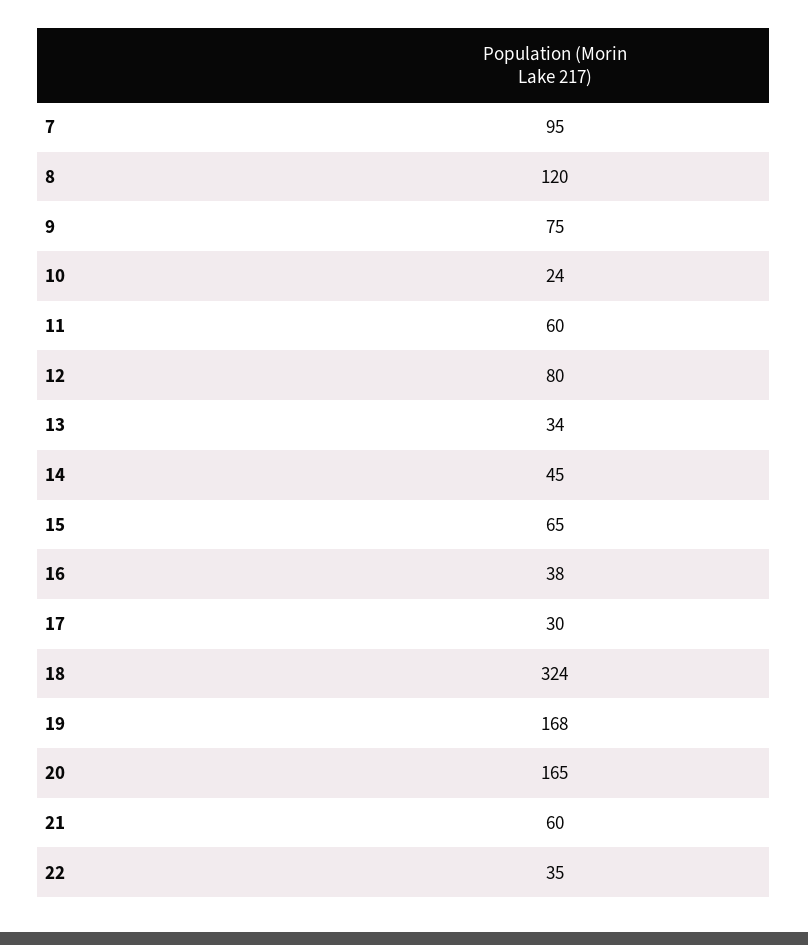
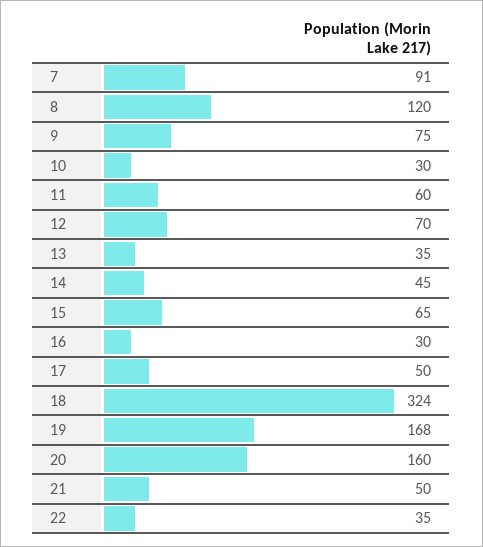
  {
-   "7": 95,
+   "7": 91,
    "8": 120,
    "9": 75,
-   "10": 24,
+   "10": 30,
    "11": 60,
-   "12": 80,
+   "12": 70,
-   "13": 34,
+   "13": 35,
    "14": 45,
    "15": 65,
-   "16": 38,
+   "16": 30,
-   "17": 30,
+   "17": 50,
    "18": 324,
    "19": 168,
-   "20": 165,
+   "20": 160,
-   "21": 60,
+   "21": 50,
    "22": 35
  }

